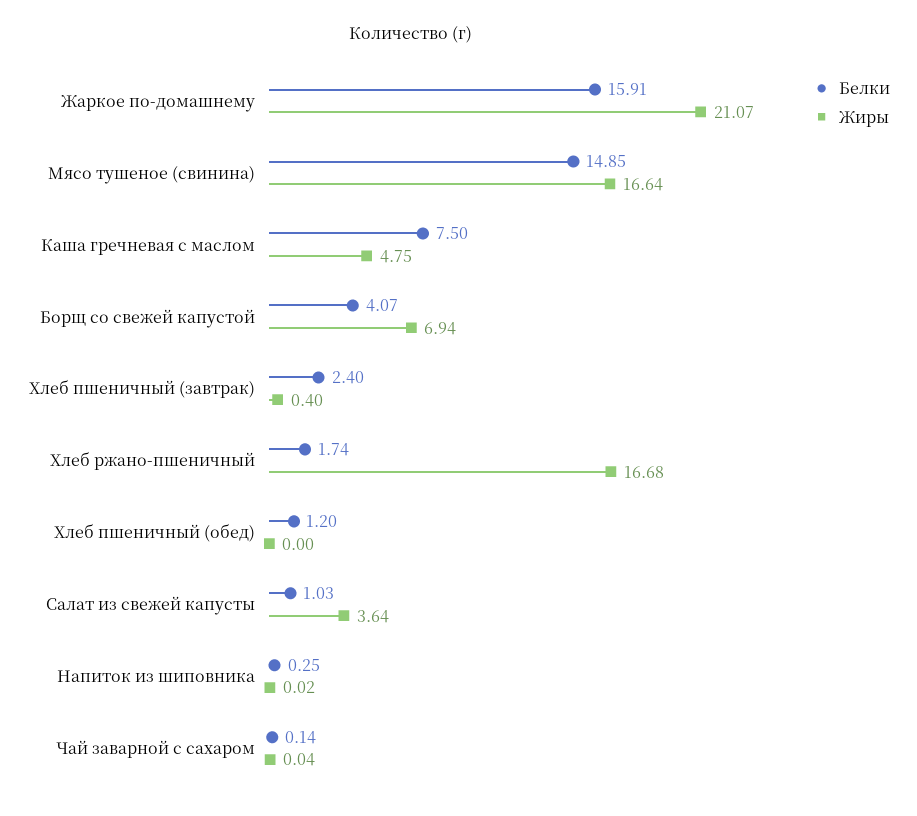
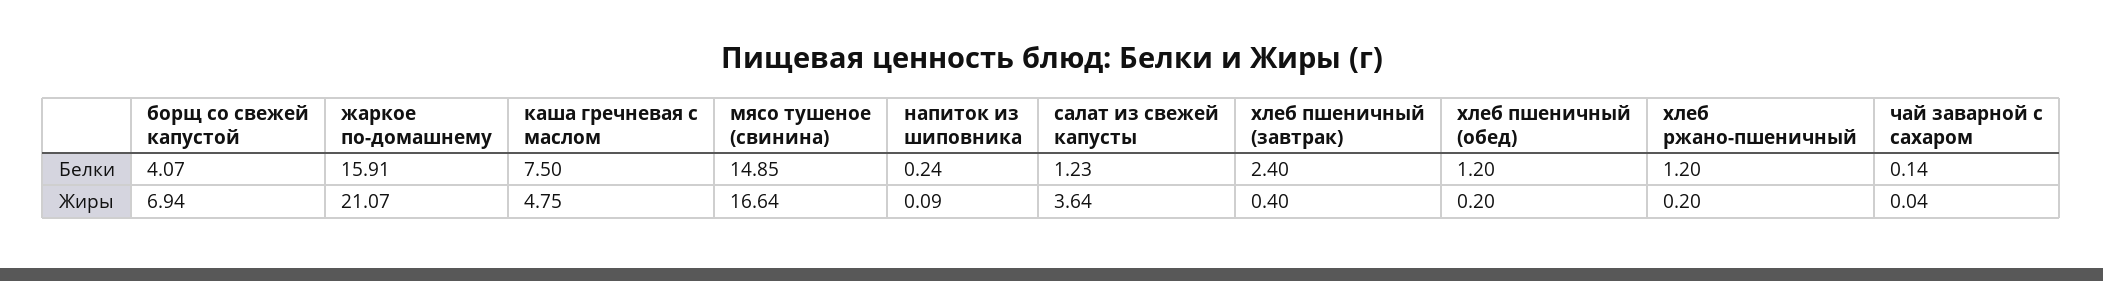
  {
    "Белки": {
      "Жаркое по-домашнему": 15.91,
      "Мясо тушеное (свинина)": 14.85,
      "Каша гречневая с маслом": 7.5,
      "Борщ со свежей капустой": 4.07,
      "Хлеб пшеничный (завтрак)": 2.4,
-     "Хлеб ржано-пшеничный": 1.74,
+     "Хлеб ржано-пшеничный": 1.2,
      "Хлеб пшеничный (обед)": 1.2,
-     "Салат из свежей капусты": 1.03,
+     "Салат из свежей капусты": 1.23,
-     "Напиток из шиповника": 0.25,
+     "Напиток из шиповника": 0.24,
      "Чай заварной с сахаром": 0.14
    },
    "Жиры": {
      "Жаркое по-домашнему": 21.07,
      "Мясо тушеное (свинина)": 16.64,
      "Каша гречневая с маслом": 4.75,
      "Борщ со свежей капустой": 6.94,
      "Хлеб пшеничный (завтрак)": 0.4,
-     "Хлеб ржано-пшеничный": 16.68,
+     "Хлеб ржано-пшеничный": 0.2,
-     "Хлеб пшеничный (обед)": 0,
+     "Хлеб пшеничный (обед)": 0.2,
      "Салат из свежей капусты": 3.64,
-     "Напиток из шиповника": 0.02,
+     "Напиток из шиповника": 0.09,
      "Чай заварной с сахаром": 0.04
    }
  }

